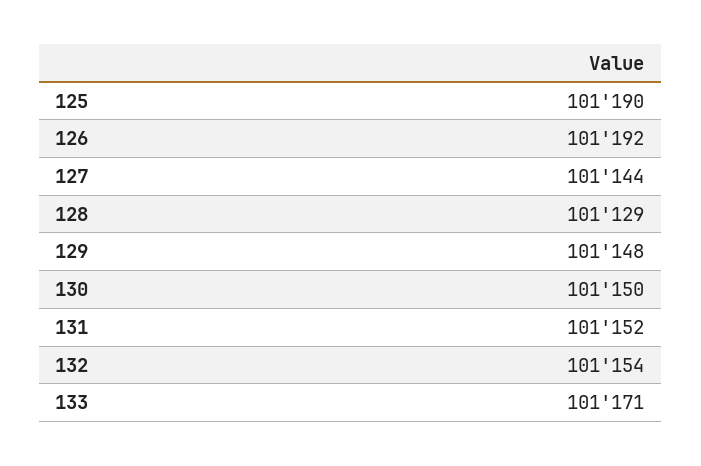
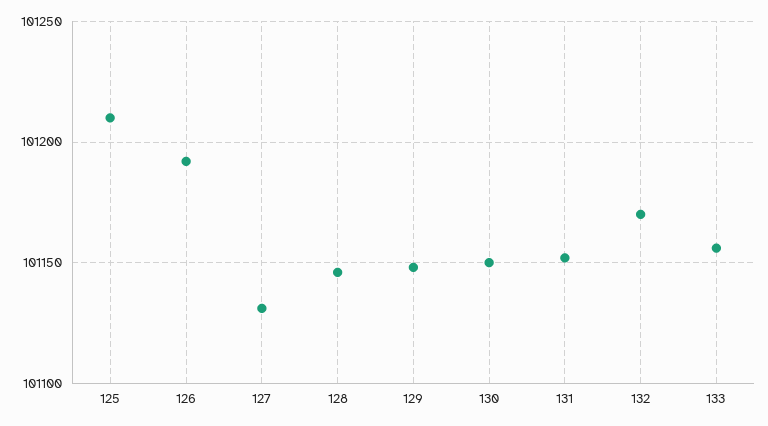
  {
-   "125": 101190,
+   "125": 101210,
    "126": 101192,
-   "127": 101144,
+   "127": 101130,
-   "128": 101129,
+   "128": 101145,
    "129": 101148,
    "130": 101150,
    "131": 101152,
-   "132": 101154,
+   "132": 101170,
-   "133": 101171
+   "133": 101155
  }

